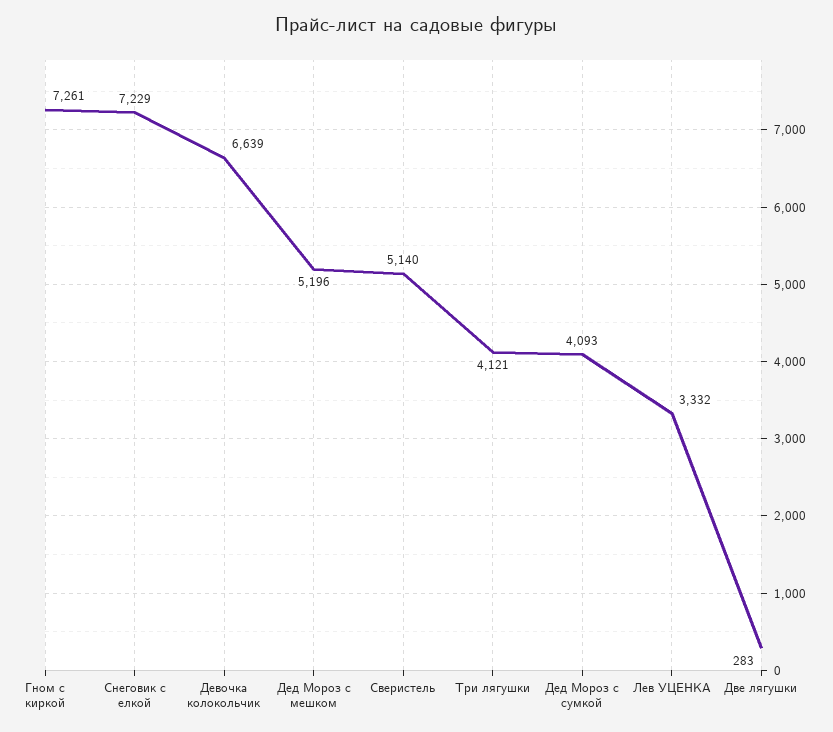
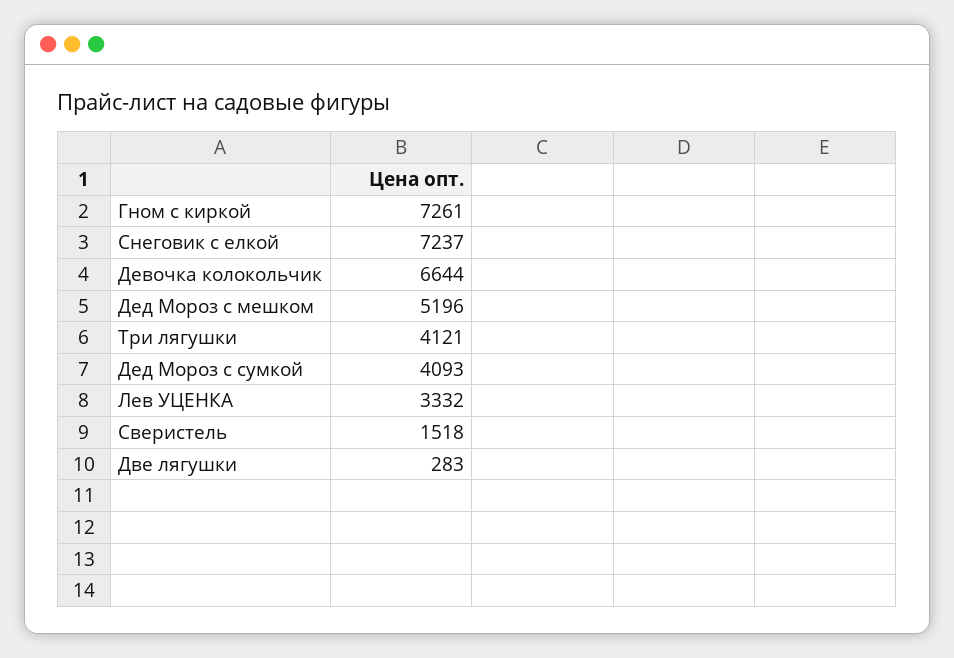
  {
    "Гном с киркой": 7261,
-   "Снеговик с елкой": 7229,
+   "Снеговик с елкой": 7237,
-   "Девочка колокольчик": 6639,
+   "Девочка колокольчик": 6644,
    "Дед Мороз с мешком": 5196,
-   "Сверистель": 5140,
+   "Сверистель": 1518,
    "Три лягушки": 4121,
    "Дед Мороз с сумкой": 4093,
    "Лев УЦЕНКА": 3332,
    "Две лягушки": 283
  }

